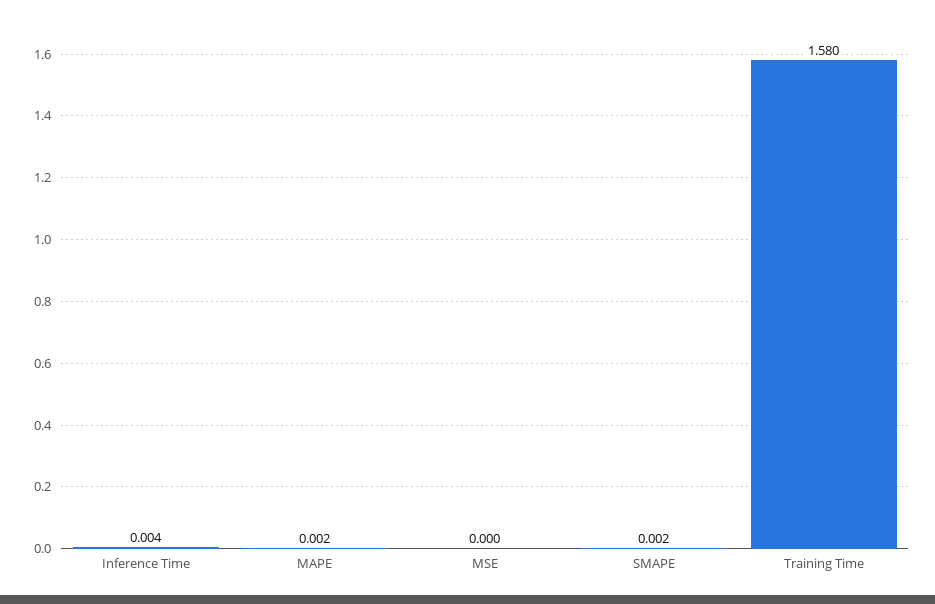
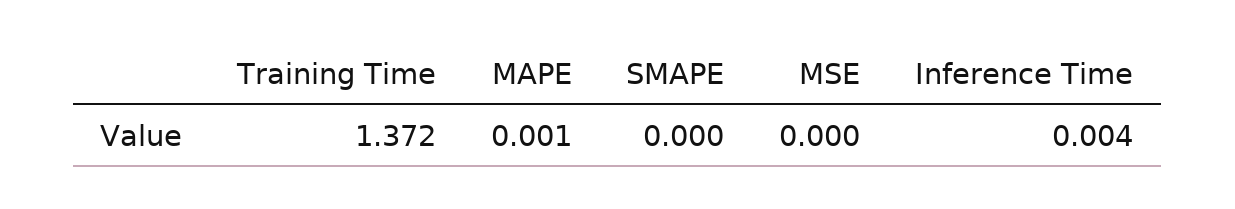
  {
    "Inference Time": 0.004,
-   "MAPE": 0.002,
+   "MAPE": 0.001,
    "MSE": 0,
-   "SMAPE": 0.002,
+   "SMAPE": 0,
-   "Training Time": 1.58
+   "Training Time": 1.372
  }

